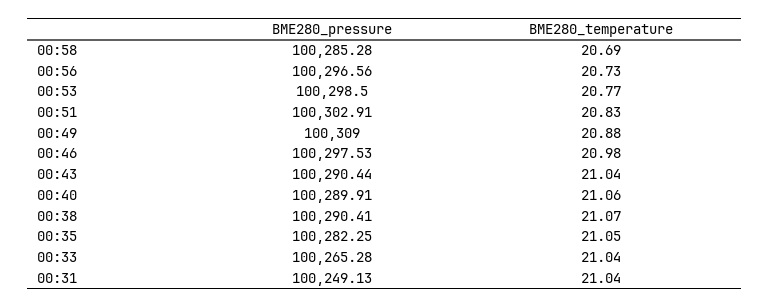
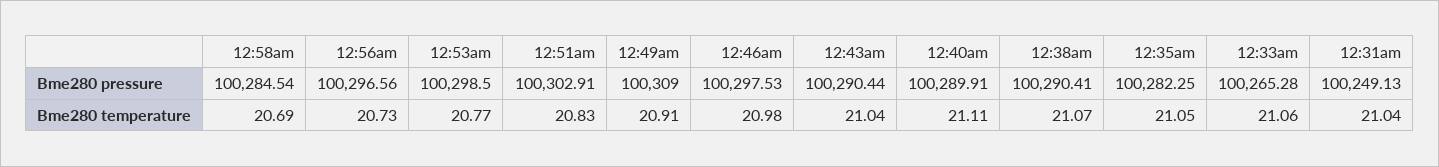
  {
    "BME280_pressure": {
-     "00:58": 100285.28,
+     "00:58": 100284.54,
      "00:56": 100296.56,
      "00:53": 100298.5,
      "00:51": 100302.91,
      "00:49": 100309,
      "00:46": 100297.53,
      "00:43": 100290.44,
      "00:40": 100289.91,
      "00:38": 100290.41,
      "00:35": 100282.25,
      "00:33": 100265.28,
      "00:31": 100249.13
    },
    "BME280_temperature": {
      "00:58": 20.69,
      "00:56": 20.73,
      "00:53": 20.77,
      "00:51": 20.83,
-     "00:49": 20.88,
+     "00:49": 20.91,
      "00:46": 20.98,
      "00:43": 21.04,
-     "00:40": 21.06,
+     "00:40": 21.11,
      "00:38": 21.07,
      "00:35": 21.05,
-     "00:33": 21.04,
+     "00:33": 21.06,
      "00:31": 21.04
    }
  }

